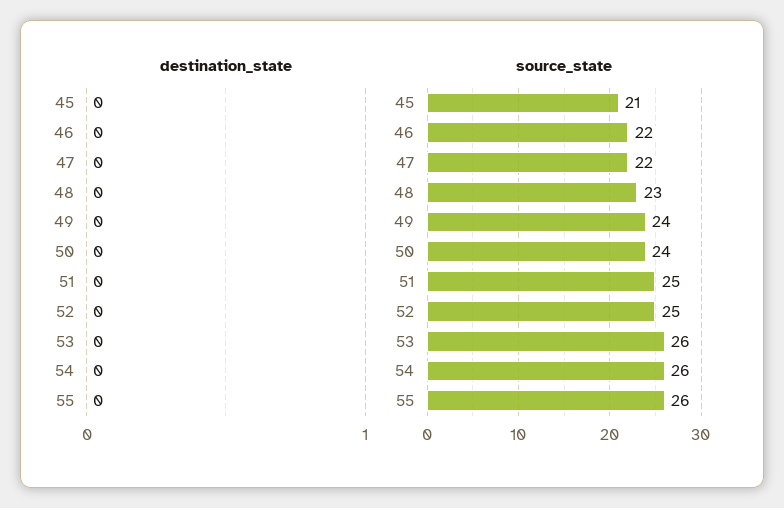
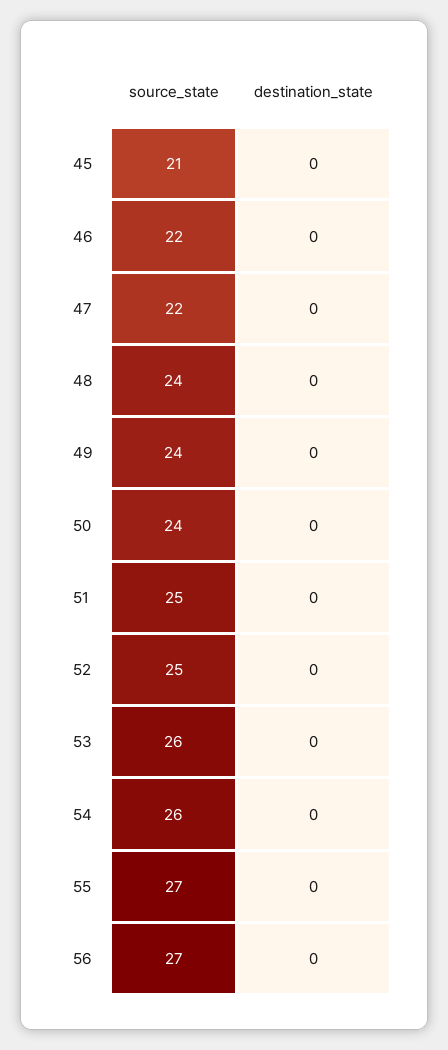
  {
    "destination_state": {
      "45": 0,
      "46": 0,
      "47": 0,
      "48": 0,
      "49": 0,
      "50": 0,
      "51": 0,
      "52": 0,
      "53": 0,
      "54": 0,
-     "55": 0
+     "55": 0,
+     "56": 0
    },
    "source_state": {
      "45": 21,
      "46": 22,
      "47": 22,
-     "48": 23,
+     "48": 24,
      "49": 24,
      "50": 24,
      "51": 25,
      "52": 25,
      "53": 26,
      "54": 26,
-     "55": 26
+     "55": 27,
+     "56": 27
    }
  }

